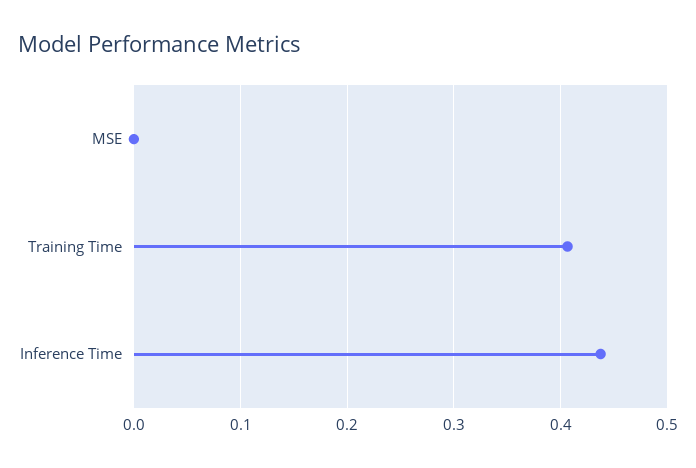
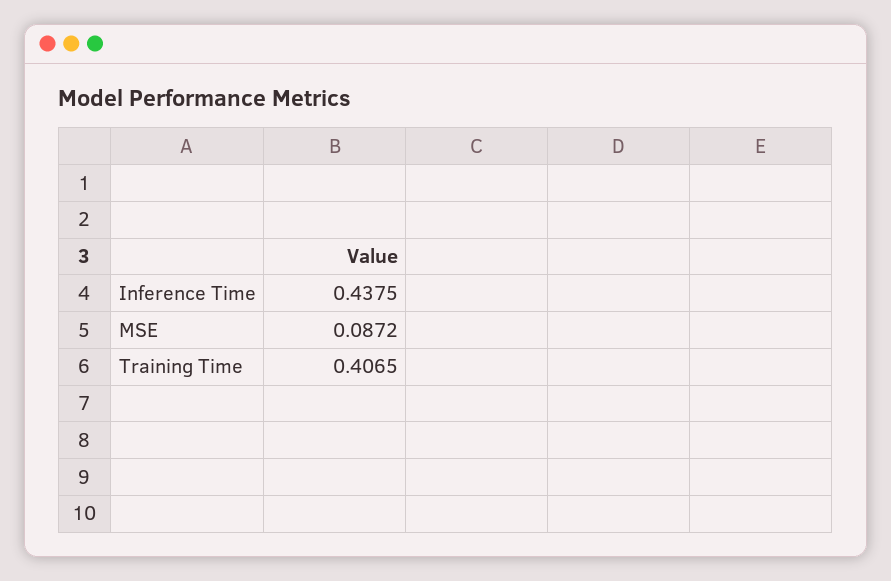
  {
-   "MSE": 0,
+   "MSE": 0.0872,
    "Training Time": 0.4065,
    "Inference Time": 0.4375
  }

